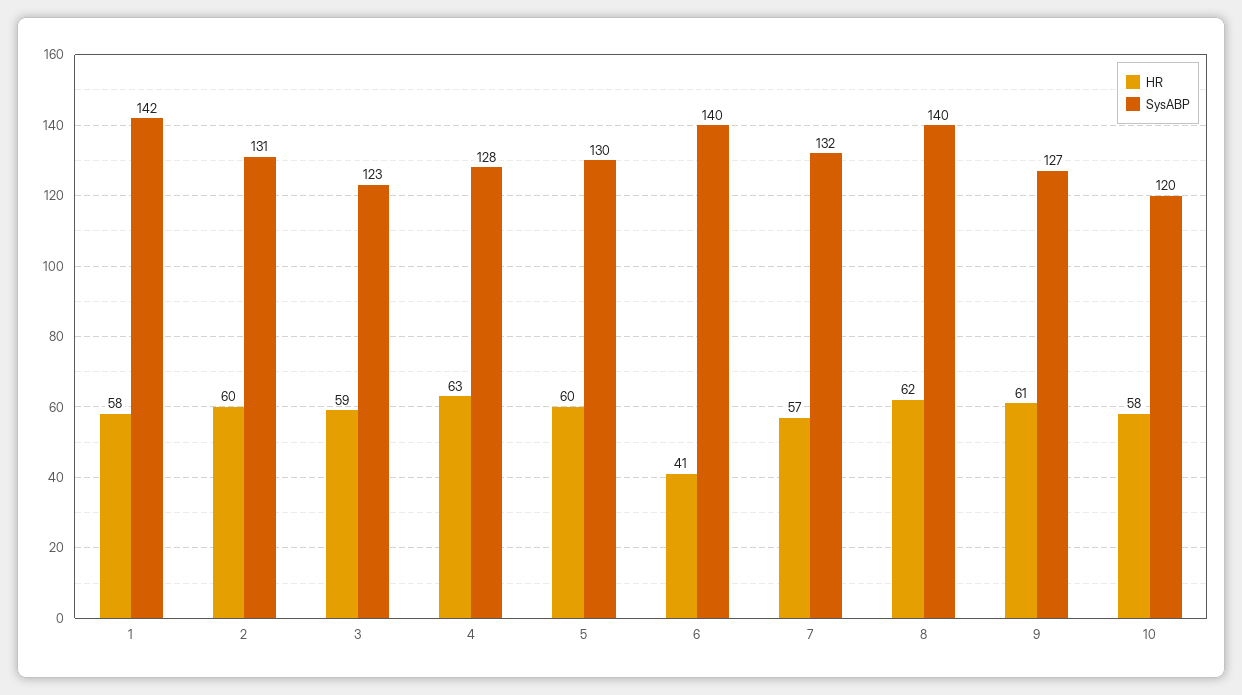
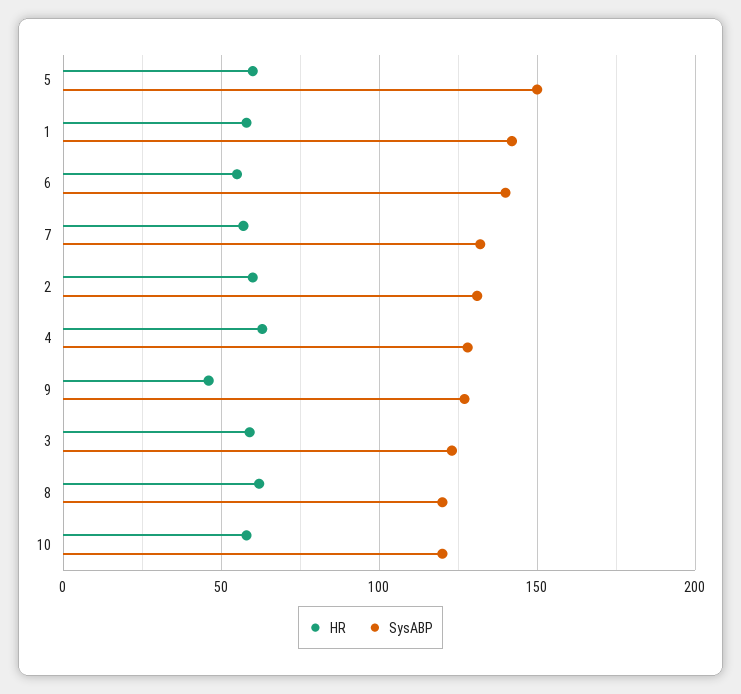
  {
    "HR": {
      "1": 58,
      "2": 60,
      "3": 59,
      "4": 63,
      "5": 60,
-     "6": 41,
+     "6": 55,
      "7": 57,
      "8": 62,
-     "9": 61,
+     "9": 45,
      "10": 58
    },
    "SysABP": {
      "1": 142,
      "2": 131,
      "3": 123,
      "4": 128,
-     "5": 130,
+     "5": 150,
      "6": 140,
      "7": 132,
-     "8": 140,
+     "8": 120,
      "9": 127,
      "10": 120
    }
  }

